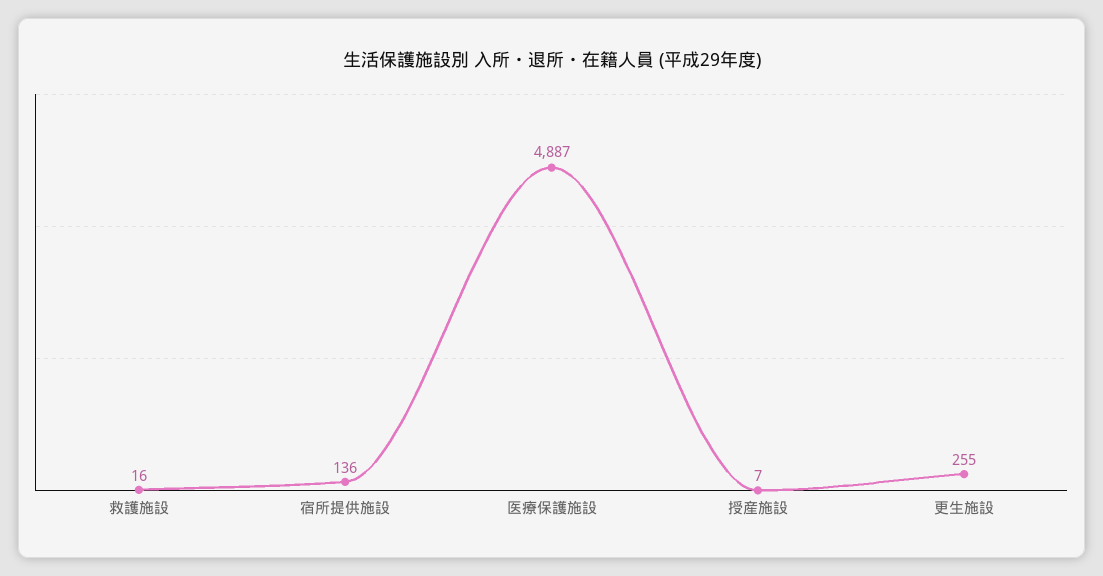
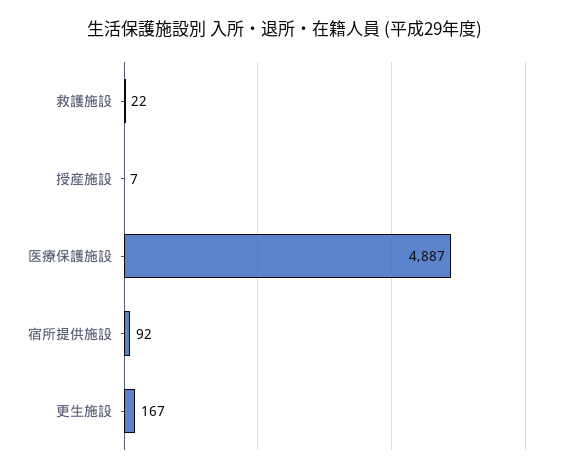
  {
-   "救護施設": 16,
+   "救護施設": 22,
-   "宿所提供施設": 136,
+   "宿所提供施設": 92,
    "医療保護施設": 4887,
    "授産施設": 7,
-   "更生施設": 255
+   "更生施設": 167
  }

